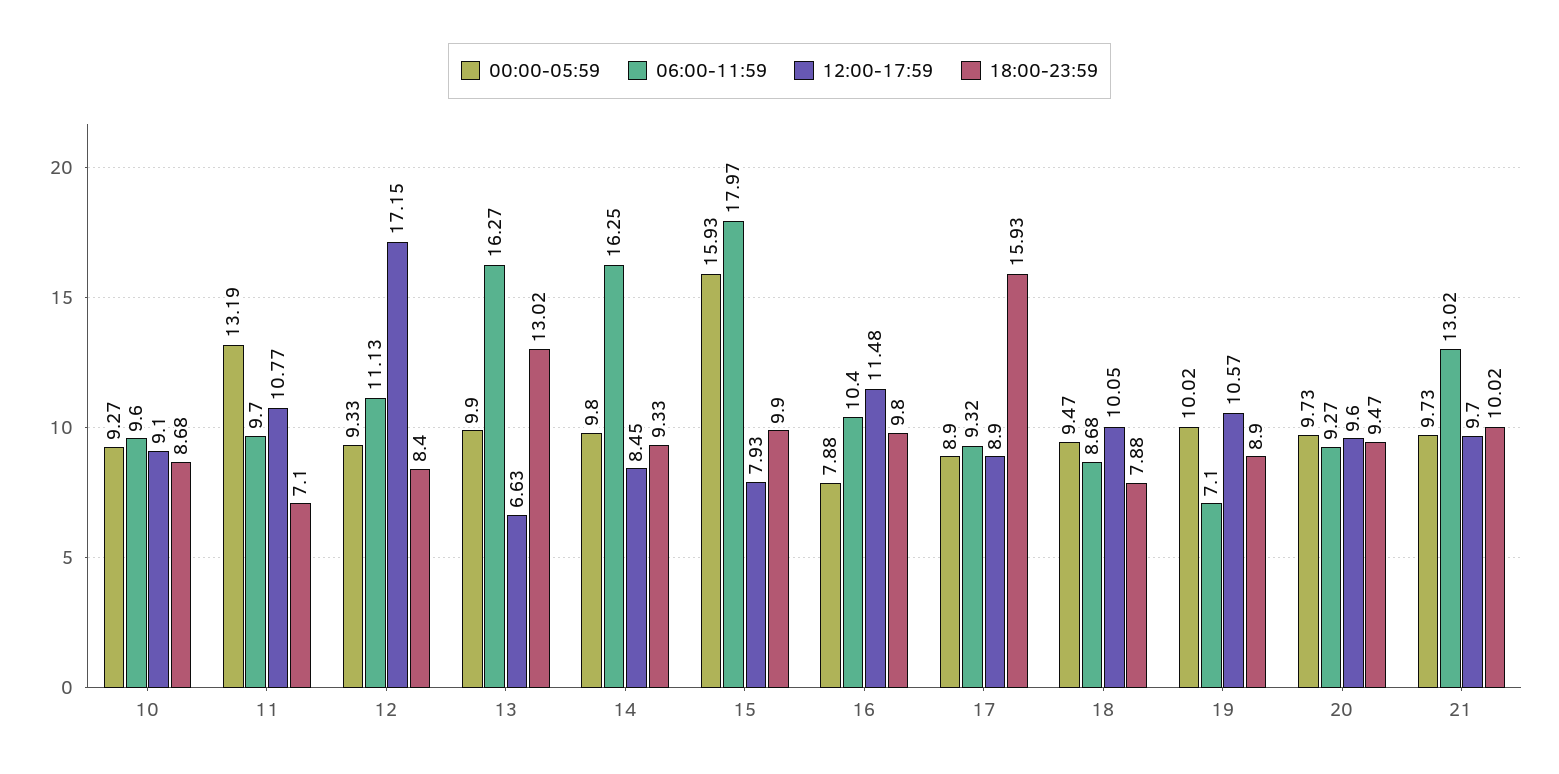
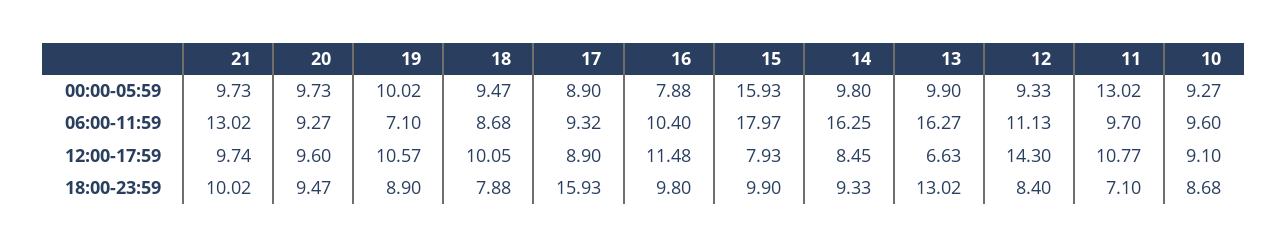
  {
    "00:00-05:59": {
      "10": 9.27,
-     "11": 13.19,
+     "11": 13.02,
      "12": 9.33,
      "13": 9.9,
      "14": 9.8,
      "15": 15.93,
      "16": 7.88,
      "17": 8.9,
      "18": 9.47,
      "19": 10.02,
      "20": 9.73,
      "21": 9.73
    },
    "06:00-11:59": {
      "10": 9.6,
      "11": 9.7,
      "12": 11.13,
      "13": 16.27,
      "14": 16.25,
      "15": 17.97,
      "16": 10.4,
      "17": 9.32,
      "18": 8.68,
      "19": 7.1,
      "20": 9.27,
      "21": 13.02
    },
    "12:00-17:59": {
      "10": 9.1,
      "11": 10.77,
-     "12": 17.15,
+     "12": 14.3,
      "13": 6.63,
      "14": 8.45,
      "15": 7.93,
      "16": 11.48,
      "17": 8.9,
      "18": 10.05,
      "19": 10.57,
      "20": 9.6,
-     "21": 9.7
+     "21": 9.74
    },
    "18:00-23:59": {
      "10": 8.68,
      "11": 7.1,
      "12": 8.4,
      "13": 13.02,
      "14": 9.33,
      "15": 9.9,
      "16": 9.8,
      "17": 15.93,
      "18": 7.88,
      "19": 8.9,
      "20": 9.47,
      "21": 10.02
    }
  }

